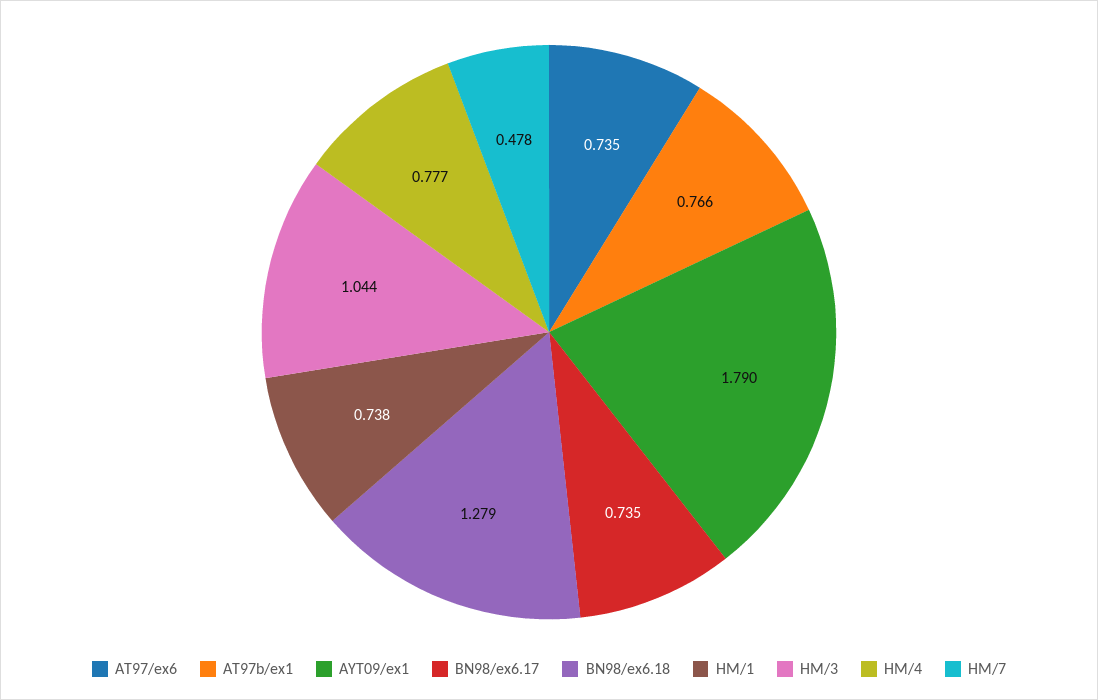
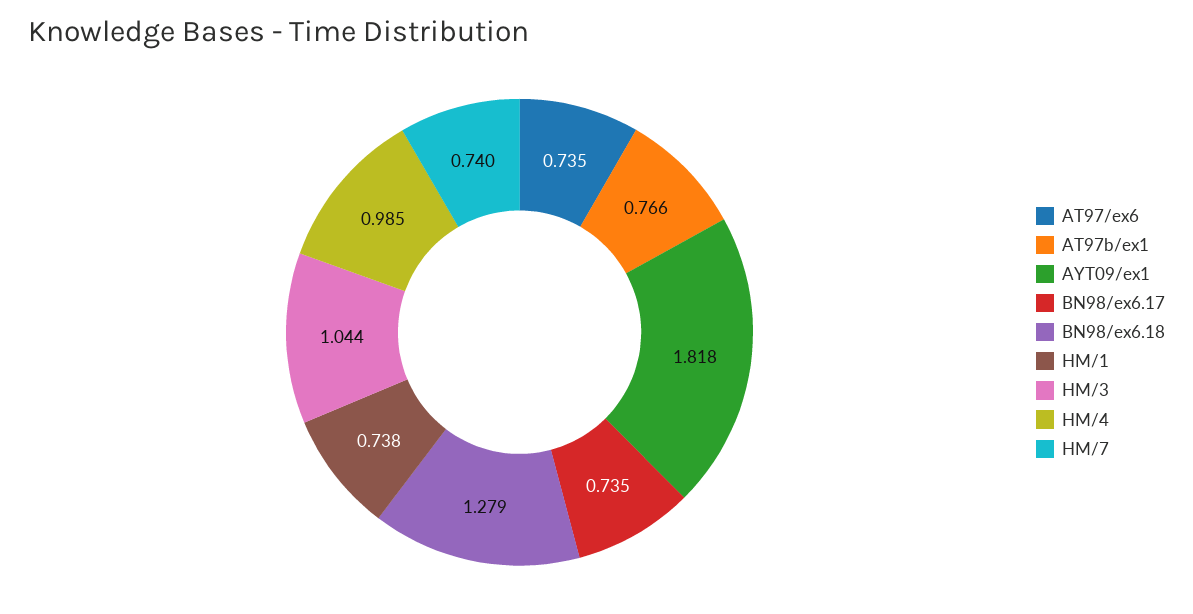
  {
    "AT97/ex6": 0.735,
    "AT97b/ex1": 0.766,
-   "AYT09/ex1": 1.79,
+   "AYT09/ex1": 1.818,
    "BN98/ex6.17": 0.735,
    "BN98/ex6.18": 1.279,
    "HM/1": 0.738,
    "HM/3": 1.044,
-   "HM/4": 0.777,
+   "HM/4": 0.985,
-   "HM/7": 0.478
+   "HM/7": 0.74
  }

